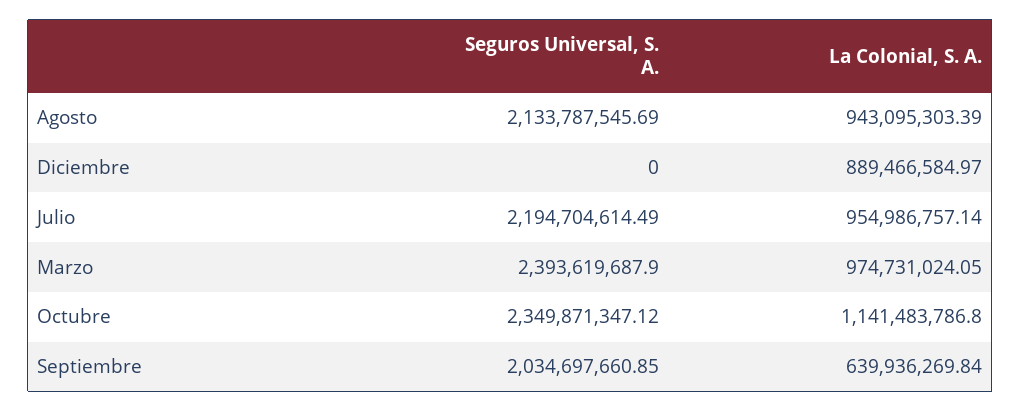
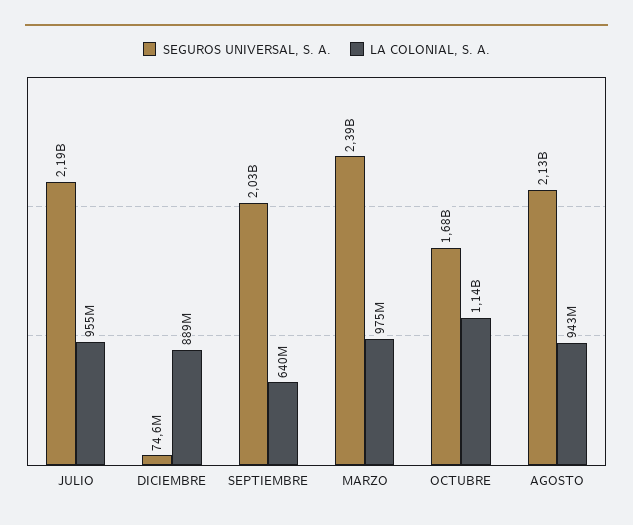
  {
    "Seguros Universal, S. A.": {
      "Agosto": 2133787545.69,
-     "Diciembre": 0,
+     "Diciembre": 74600000,
      "Julio": 2194704614.49,
      "Marzo": 2393619687.9,
-     "Octubre": 2349871347.12,
+     "Octubre": 1680000000,
      "Septiembre": 2034697660.85
    },
    "La Colonial, S. A.": {
      "Agosto": 943095303.39,
      "Diciembre": 889466584.97,
      "Julio": 954986757.14,
      "Marzo": 974731024.05,
      "Octubre": 1141483786.8,
      "Septiembre": 639936269.84
    }
  }

